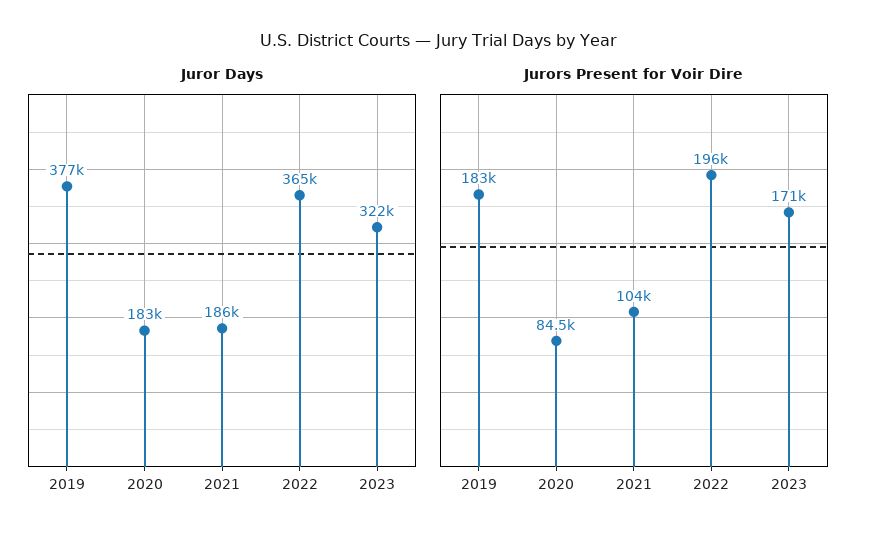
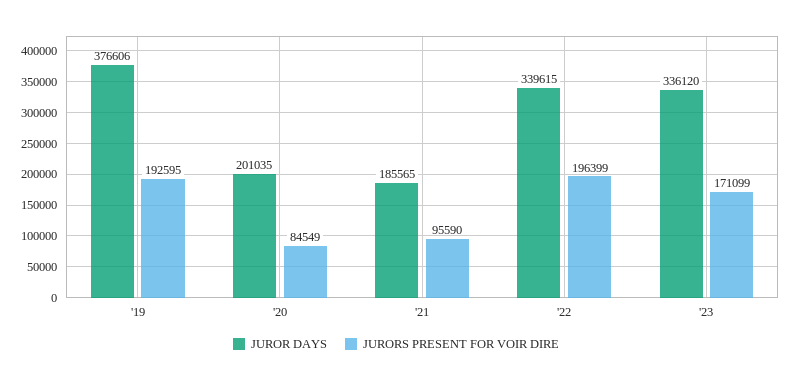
  {
    "Juror Days": {
      "2019": 376606,
-     "2020": 183000,
+     "2020": 201035,
      "2021": 185565,
-     "2022": 365000,
+     "2022": 339615,
-     "2023": 322000
+     "2023": 336120
    },
    "Jurors Present for Voir Dire": {
-     "2019": 183000,
+     "2019": 192595,
      "2020": 84549,
-     "2021": 104000,
+     "2021": 95590,
      "2022": 196399,
      "2023": 171099
    }
  }

